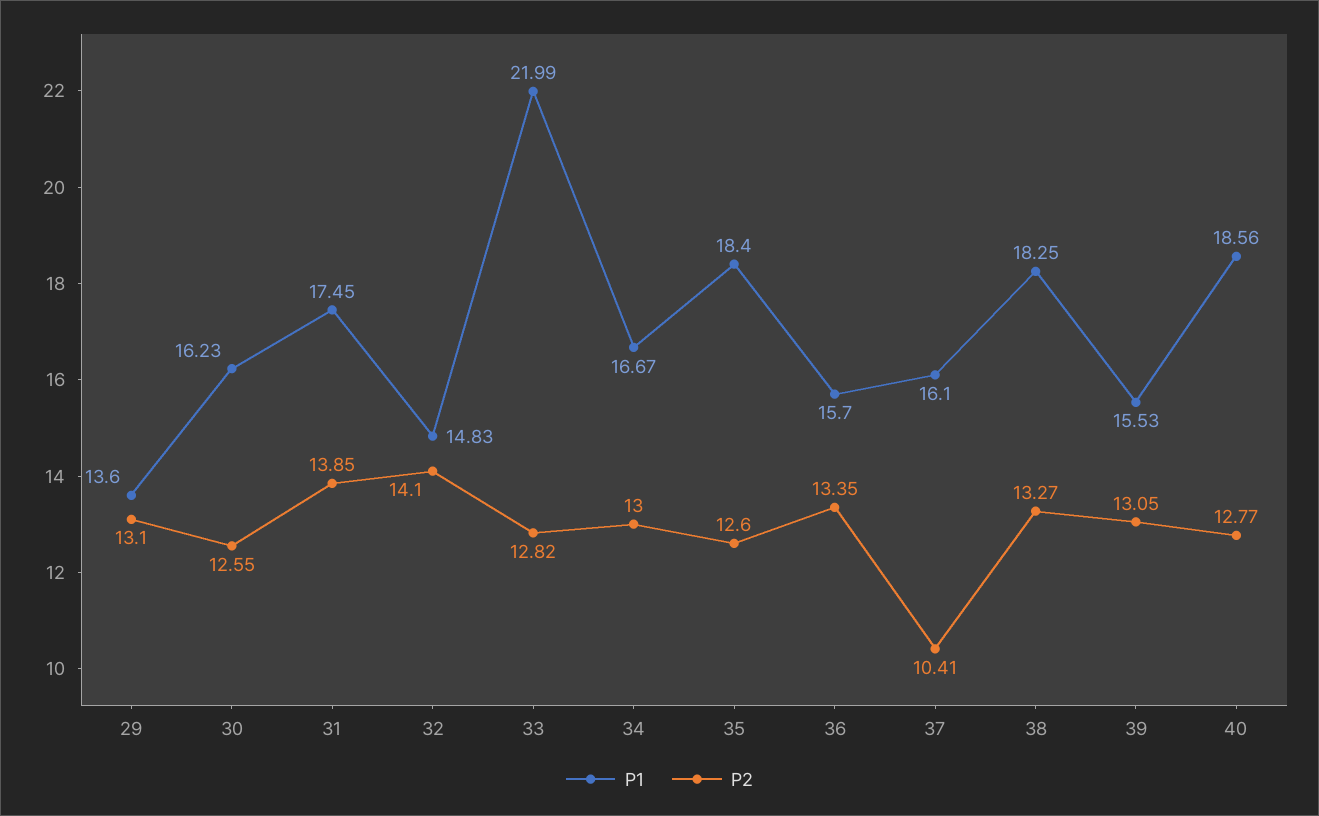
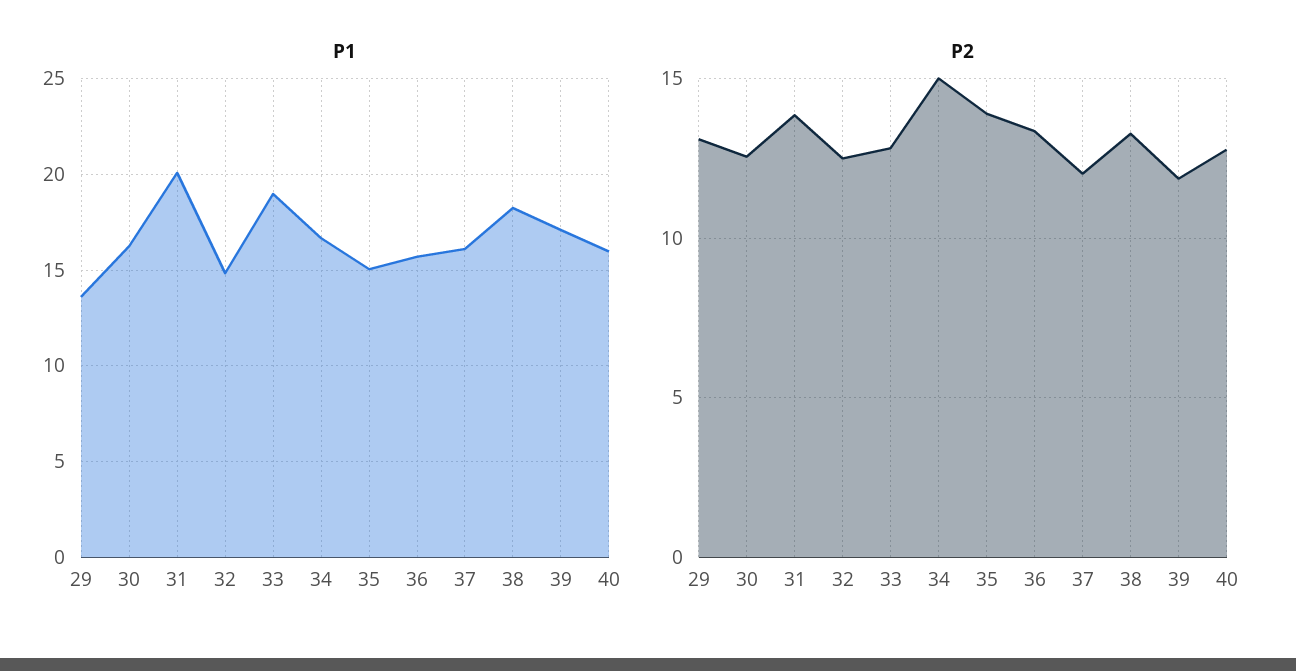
  {
    "P1": {
      "29": 13.6,
      "30": 16.23,
-     "31": 17.45,
+     "31": 20,
      "32": 14.83,
-     "33": 21.99,
+     "33": 19,
      "34": 16.67,
-     "35": 18.4,
+     "35": 15,
      "36": 15.7,
      "37": 16.1,
      "38": 18.25,
-     "39": 15.53,
+     "39": 17,
-     "40": 18.56
+     "40": 16
    },
    "P2": {
      "29": 13.1,
      "30": 12.55,
      "31": 13.85,
-     "32": 14.1,
+     "32": 12.5,
      "33": 12.82,
-     "34": 13,
+     "34": 15,
-     "35": 12.6,
+     "35": 14,
      "36": 13.35,
-     "37": 10.41,
+     "37": 12,
      "38": 13.27,
-     "39": 13.05,
+     "39": 12,
      "40": 12.77
    }
  }

